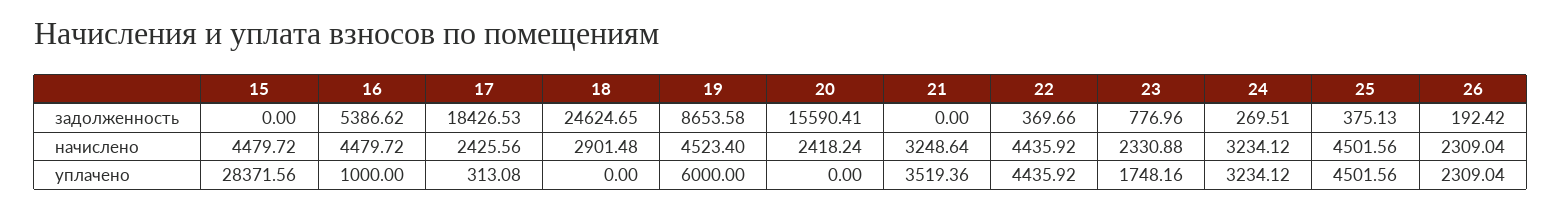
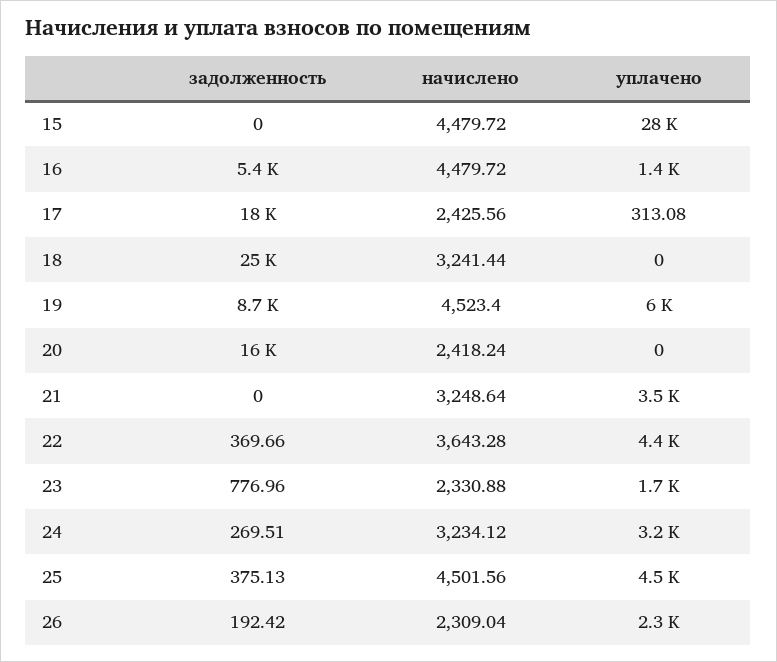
  {
    "15": {
      "задолженность": 0,
      "начислено": 4479.72,
      "уплачено": 28371.56
    },
    "16": {
      "задолженность": 5386.62,
      "начислено": 4479.72,
-     "уплачено": 1000
+     "уплачено": 1400
    },
    "17": {
      "задолженность": 18426.53,
      "начислено": 2425.56,
      "уплачено": 313.08
    },
    "18": {
      "задолженность": 24624.65,
-     "начислено": 2901.48,
+     "начислено": 3241.44,
      "уплачено": 0
    },
    "19": {
      "задолженность": 8653.58,
      "начислено": 4523.4,
      "уплачено": 6000
    },
    "20": {
      "задолженность": 15590.41,
      "начислено": 2418.24,
      "уплачено": 0
    },
    "21": {
      "задолженность": 0,
      "начислено": 3248.64,
      "уплачено": 3519.36
    },
    "22": {
      "задолженность": 369.66,
-     "начислено": 4435.92,
+     "начислено": 3643.28,
      "уплачено": 4435.92
    },
    "23": {
      "задолженность": 776.96,
      "начислено": 2330.88,
      "уплачено": 1748.16
    },
    "24": {
      "задолженность": 269.51,
      "начислено": 3234.12,
      "уплачено": 3234.12
    },
    "25": {
      "задолженность": 375.13,
      "начислено": 4501.56,
      "уплачено": 4501.56
    },
    "26": {
      "задолженность": 192.42,
      "начислено": 2309.04,
      "уплачено": 2309.04
    }
  }

